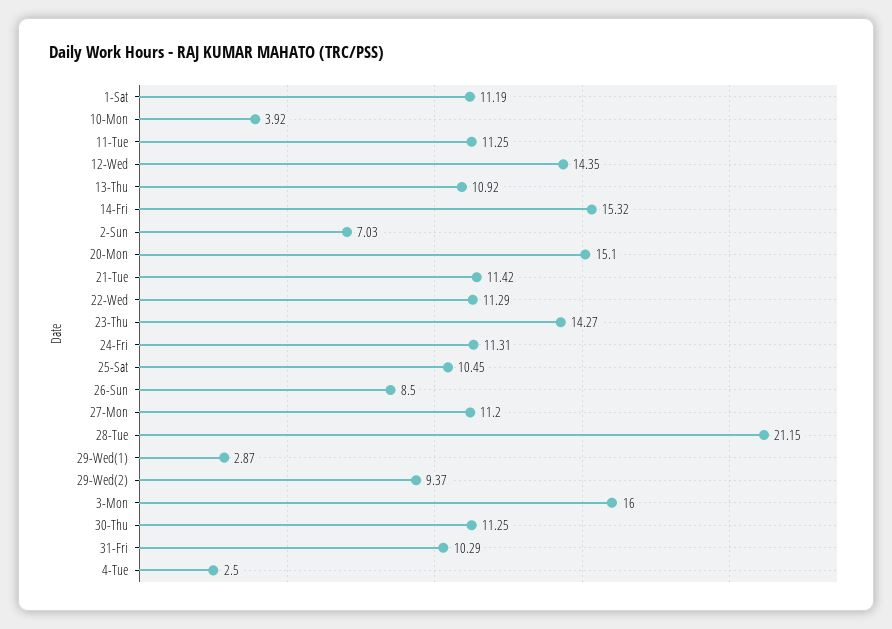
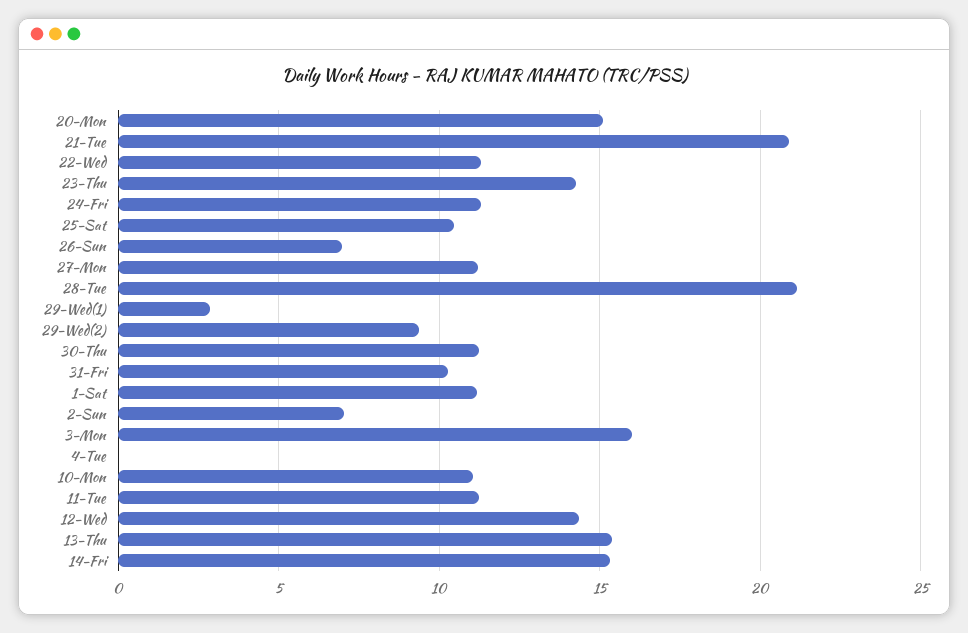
  {
    "1-Sat": 11.19,
-   "10-Mon": 3.92,
+   "10-Mon": 11,
    "11-Tue": 11.25,
    "12-Wed": 14.35,
-   "13-Thu": 10.92,
+   "13-Thu": 15.5,
    "14-Fri": 15.32,
    "2-Sun": 7.03,
    "20-Mon": 15.1,
-   "21-Tue": 11.42,
+   "21-Tue": 21,
    "22-Wed": 11.29,
    "23-Thu": 14.27,
    "24-Fri": 11.31,
    "25-Sat": 10.45,
-   "26-Sun": 8.5,
+   "26-Sun": 7,
    "27-Mon": 11.2,
    "28-Tue": 21.15,
    "29-Wed(1)": 2.87,
    "29-Wed(2)": 9.37,
    "3-Mon": 16,
    "30-Thu": 11.25,
    "31-Fri": 10.29,
-   "4-Tue": 2.5
+   "4-Tue": 0
  }

